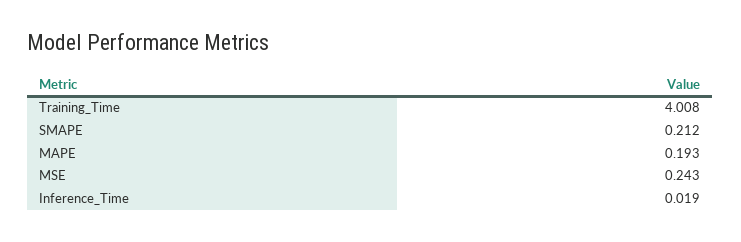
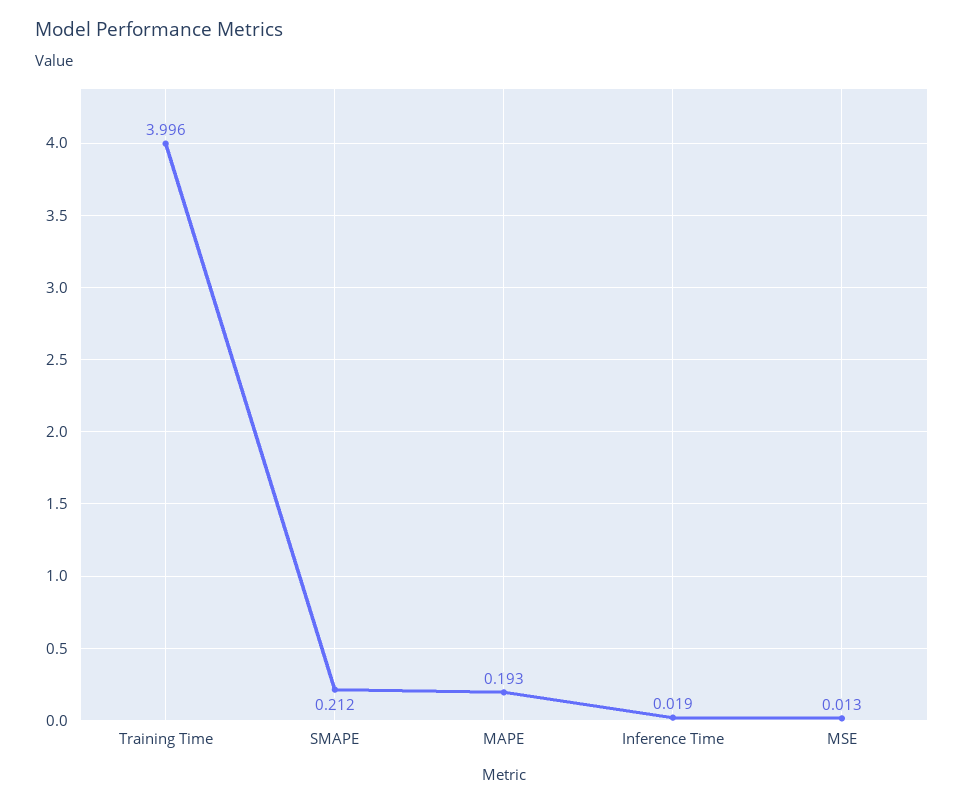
  {
-   "Training_Time": 4.008,
+   "Training_Time": 3.996,
    "SMAPE": 0.212,
    "MAPE": 0.193,
-   "MSE": 0.243,
+   "MSE": 0.013,
    "Inference_Time": 0.019
  }

